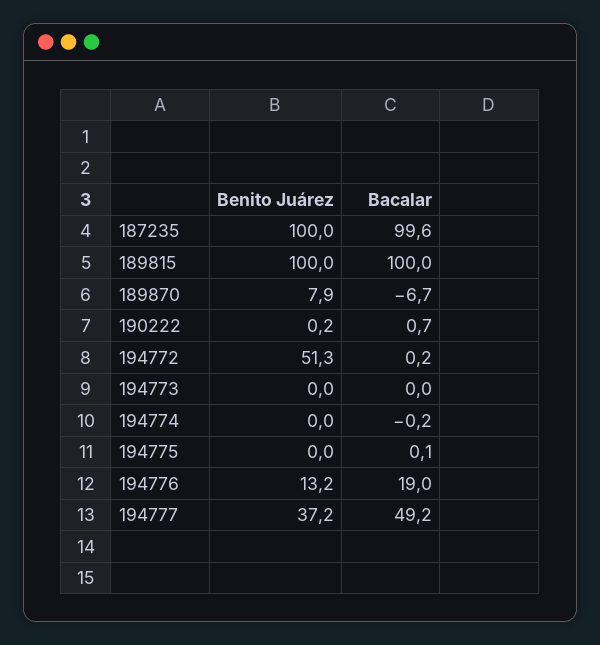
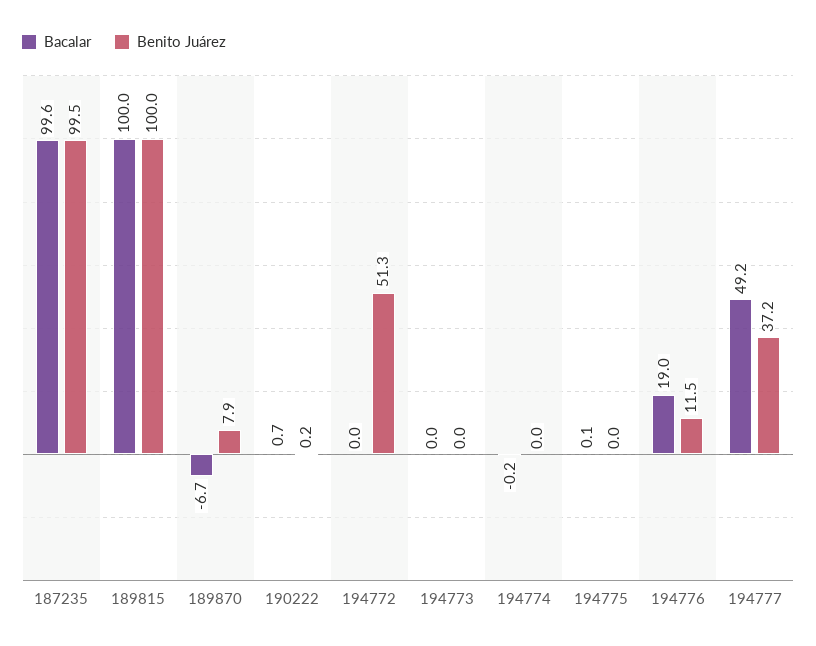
  {
    "Benito Juárez": {
-     "187235": 100,
+     "187235": 99.5,
      "189815": 100,
      "189870": 7.9,
      "190222": 0.2,
      "194772": 51.3,
      "194773": 0,
      "194774": 0,
      "194775": 0,
-     "194776": 13.2,
+     "194776": 11.5,
      "194777": 37.2
    },
    "Bacalar": {
      "187235": 99.6,
      "189815": 100,
      "189870": -6.7,
      "190222": 0.7,
-     "194772": 0.2,
+     "194772": 0,
      "194773": 0,
      "194774": -0.2,
      "194775": 0.1,
      "194776": 19,
      "194777": 49.2
    }
  }

